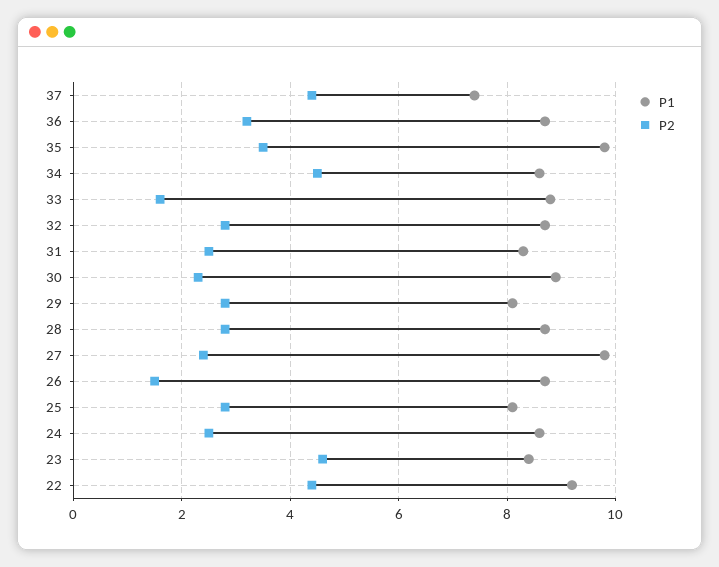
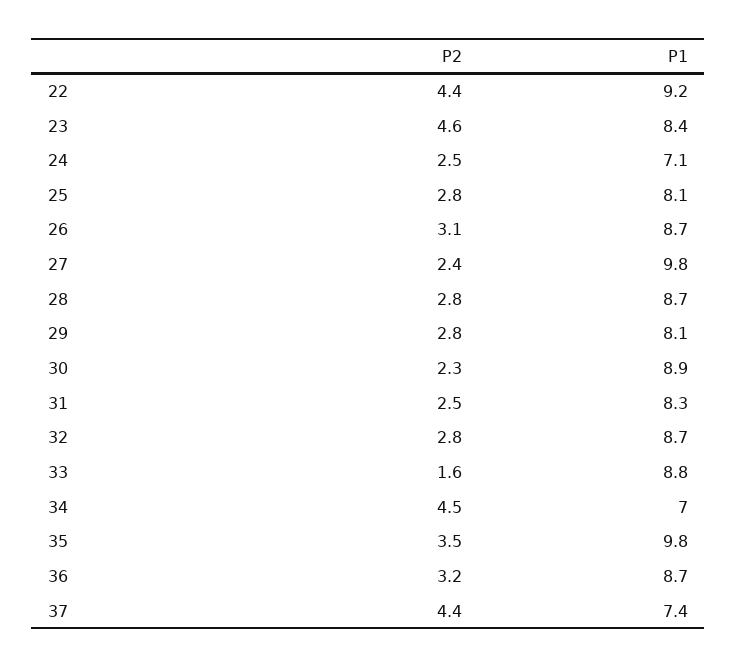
  {
    "P1": {
      "37": 7.4,
      "36": 8.7,
      "35": 9.8,
-     "34": 8.5,
+     "34": 7,
      "33": 8.8,
      "32": 8.7,
      "31": 8.3,
      "30": 8.9,
      "29": 8.1,
      "28": 8.7,
      "27": 9.8,
      "26": 8.7,
      "25": 8.1,
-     "24": 8.5,
+     "24": 7.1,
      "23": 8.4,
      "22": 9.2
    },
    "P2": {
      "37": 4.4,
      "36": 3.2,
      "35": 3.5,
      "34": 4.5,
      "33": 1.6,
      "32": 2.8,
      "31": 2.5,
      "30": 2.3,
      "29": 2.8,
      "28": 2.8,
      "27": 2.4,
-     "26": 1.5,
+     "26": 3.1,
      "25": 2.8,
      "24": 2.5,
      "23": 4.6,
      "22": 4.4
    }
  }

